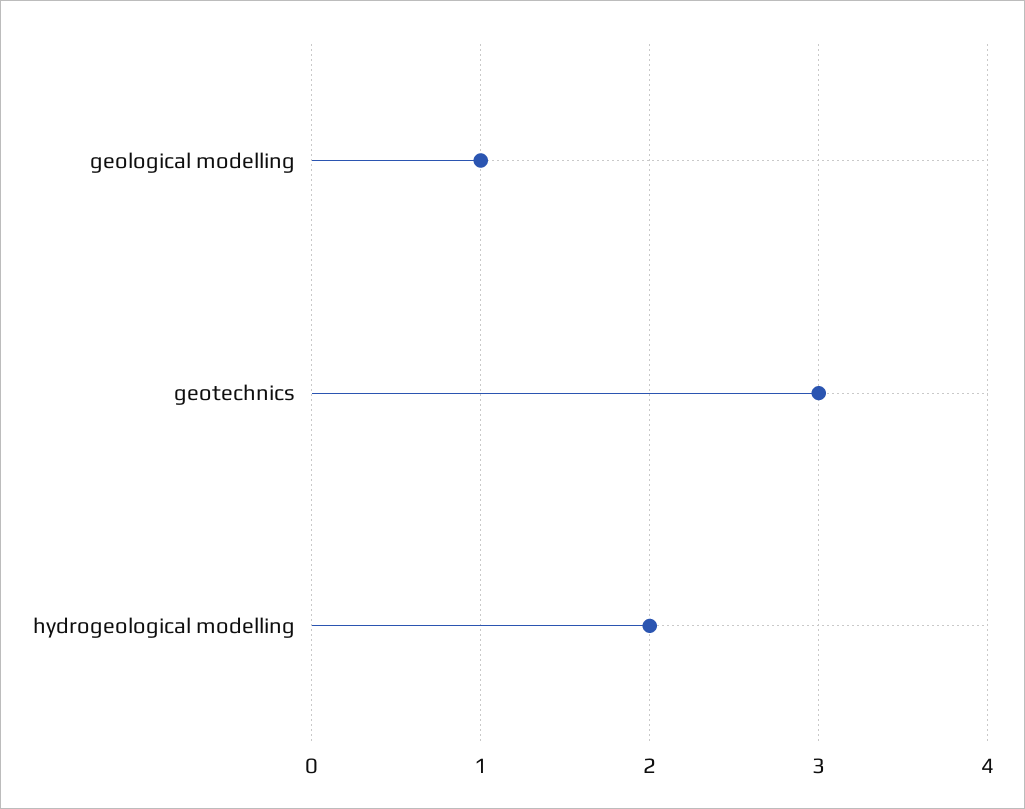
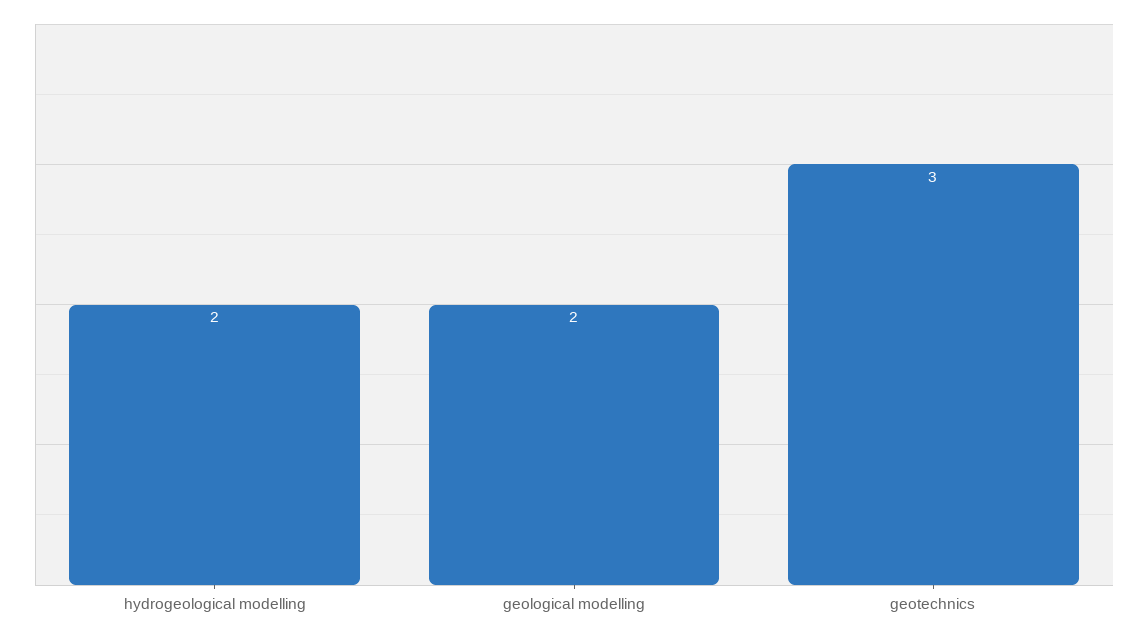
  {
-   "geological modelling": 1,
+   "geological modelling": 2,
    "geotechnics": 3,
    "hydrogeological modelling": 2
  }

